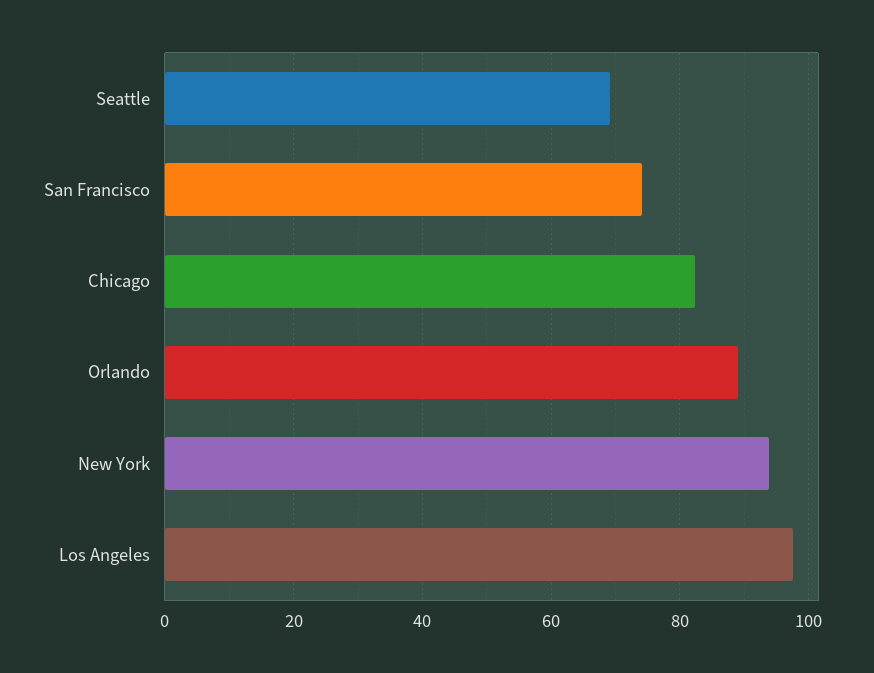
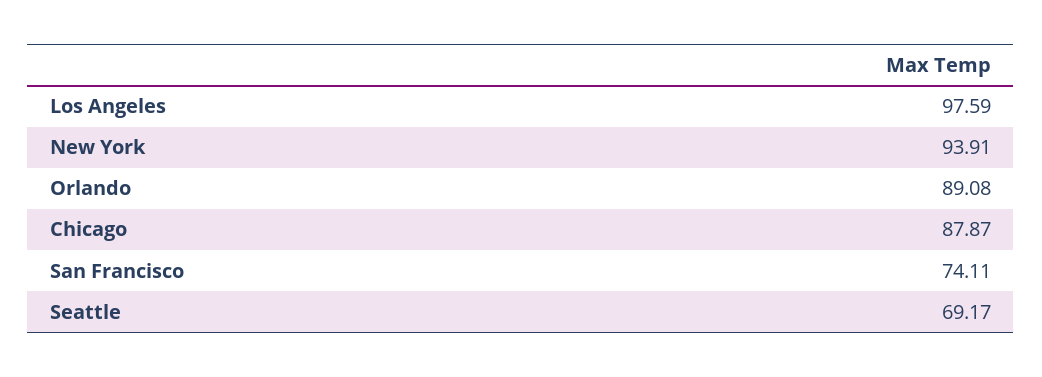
  {
    "Seattle": 69.17,
    "San Francisco": 74.11,
-   "Chicago": 82,
+   "Chicago": 87.87,
    "Orlando": 89.08,
    "New York": 93.91,
    "Los Angeles": 97.59
  }

